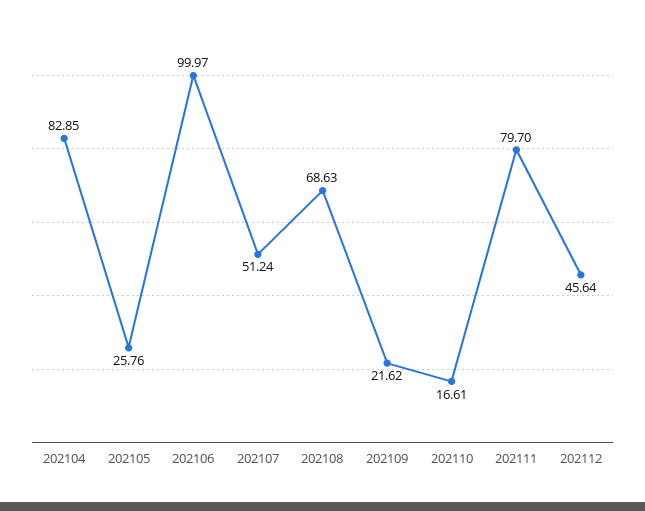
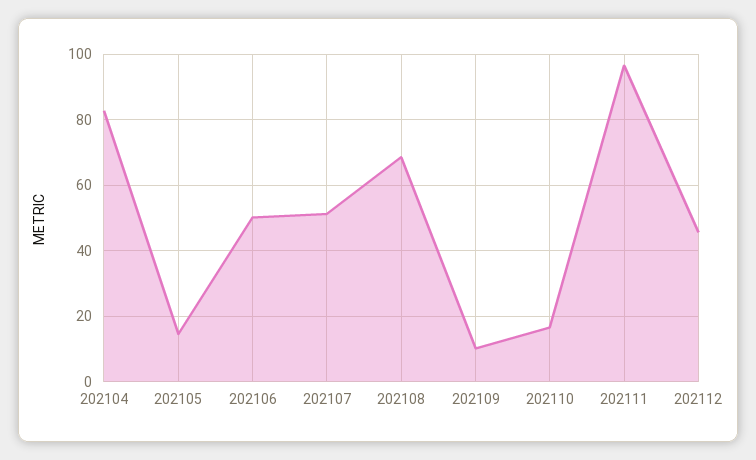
  {
    "202104": 82.85,
-   "202105": 25.76,
+   "202105": 14,
-   "202106": 99.97,
+   "202106": 50,
    "202107": 51.24,
    "202108": 68.63,
-   "202109": 21.62,
+   "202109": 10,
    "202110": 16.61,
-   "202111": 79.7,
+   "202111": 96,
    "202112": 45.64
  }

